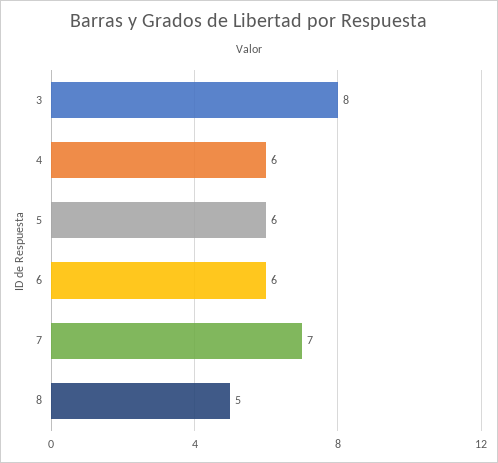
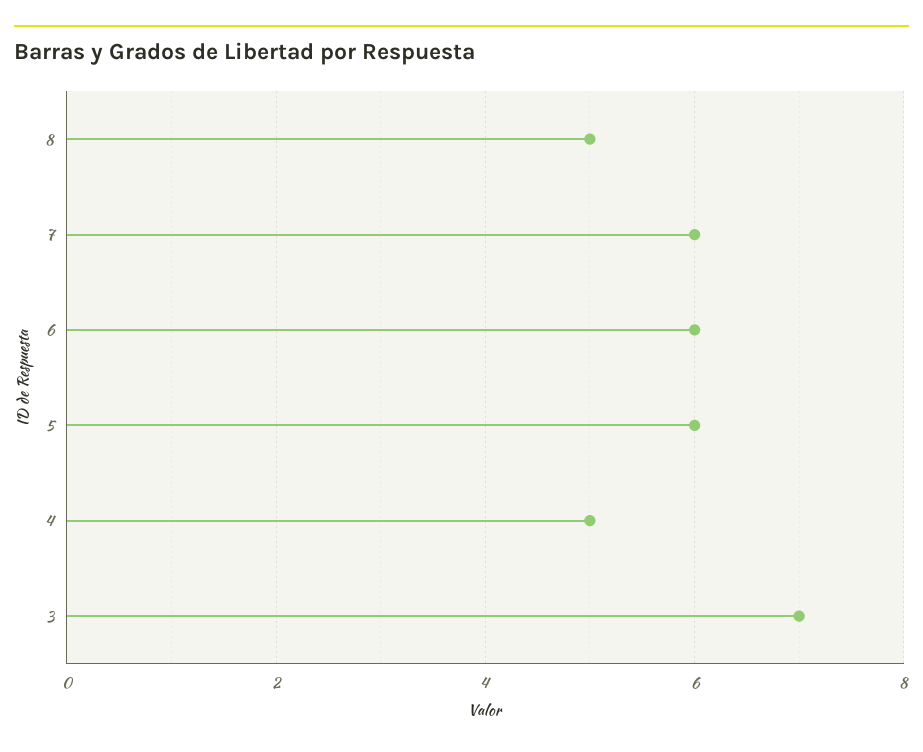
  {
-   "3": 8,
+   "3": 7,
-   "4": 6,
+   "4": 5,
    "5": 6,
    "6": 6,
-   "7": 7,
+   "7": 6,
    "8": 5
  }

